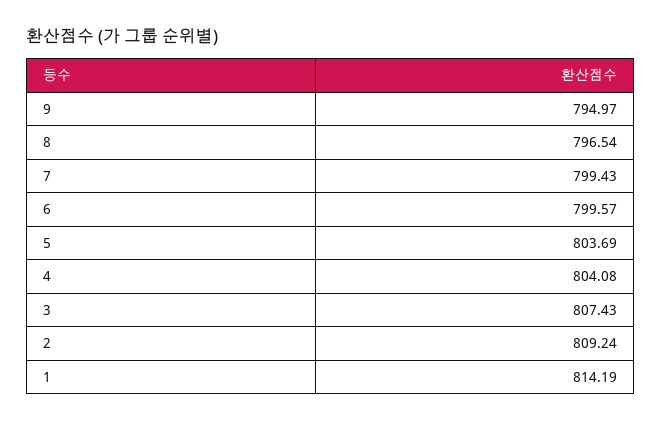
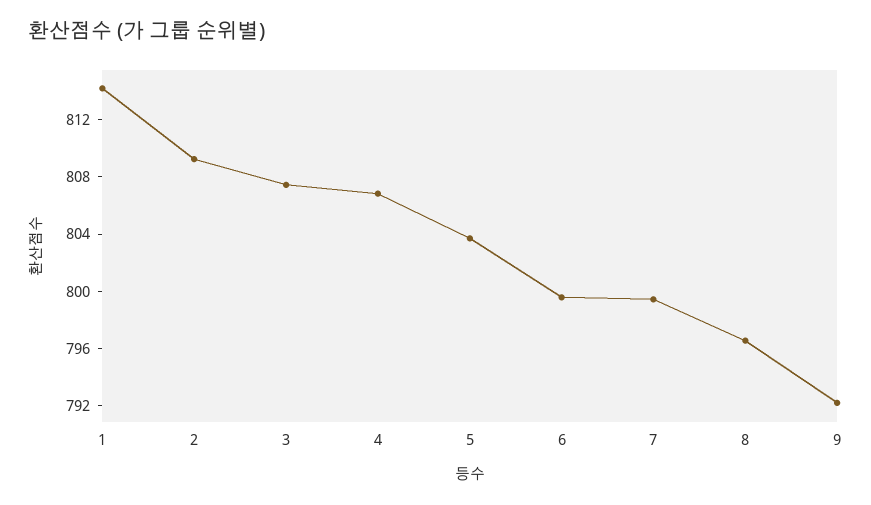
  {
-   "9": 794.97,
+   "9": 792,
    "8": 796.54,
    "7": 799.43,
    "6": 799.57,
    "5": 803.69,
-   "4": 804.08,
+   "4": 807,
    "3": 807.43,
    "2": 809.24,
    "1": 814.19
  }

